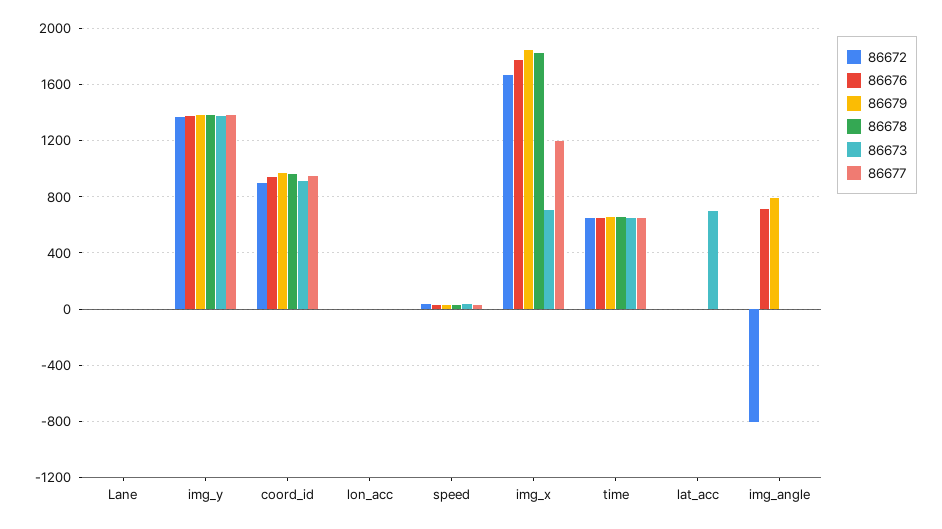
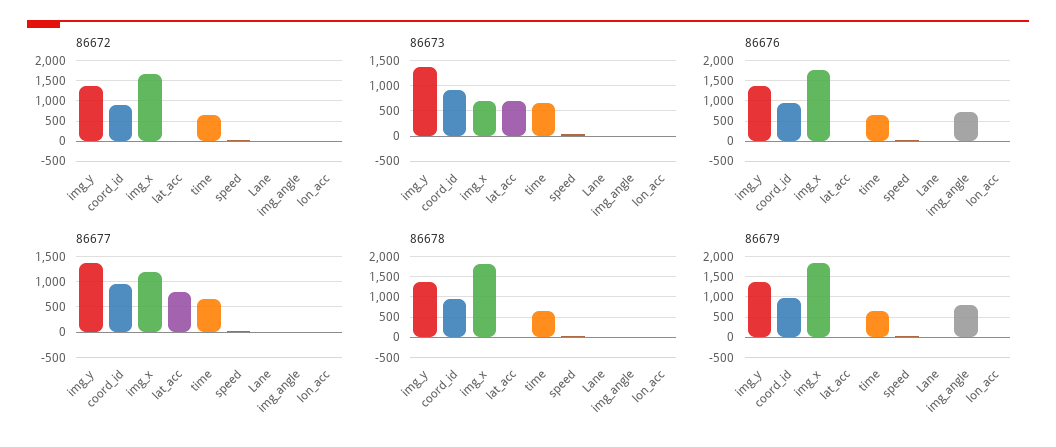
  {
    "86672": {
      "Lane": 0,
      "img_y": 1350,
      "coord_id": 900,
      "lon_acc": 0,
      "speed": 50,
      "img_x": 1650,
      "time": 650,
      "lat_acc": 0,
-     "img_angle": -800
+     "img_angle": 0
    },
    "86676": {
      "Lane": 0,
      "img_y": 1400,
      "coord_id": 950,
      "lon_acc": 0,
      "speed": 50,
      "img_x": 1800,
      "time": 650,
      "lat_acc": 0,
      "img_angle": 700
    },
    "86679": {
      "Lane": 0,
      "img_y": 1400,
      "coord_id": 950,
      "lon_acc": 0,
      "speed": 50,
      "img_x": 1850,
      "time": 650,
      "lat_acc": 0,
      "img_angle": 800
    },
    "86678": {
      "Lane": 0,
      "img_y": 1400,
      "coord_id": 950,
      "lon_acc": 0,
      "speed": 50,
      "img_x": 1800,
      "time": 650,
      "lat_acc": 0,
      "img_angle": 0
    },
    "86673": {
      "Lane": 0,
      "img_y": 1350,
      "coord_id": 900,
      "lon_acc": 0,
      "speed": 50,
      "img_x": 700,
      "time": 650,
      "lat_acc": 700,
      "img_angle": 0
    },
    "86677": {
      "Lane": 0,
      "img_y": 1400,
      "coord_id": 950,
      "lon_acc": 0,
      "speed": 50,
      "img_x": 1200,
      "time": 650,
-     "lat_acc": 0,
+     "lat_acc": 750,
      "img_angle": 0
    }
  }

